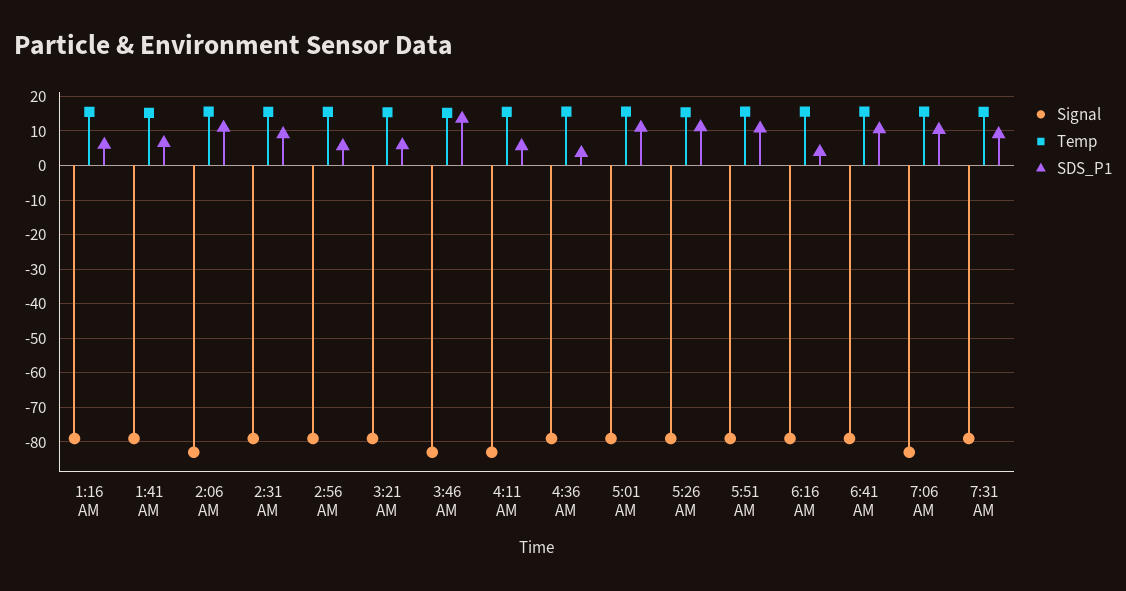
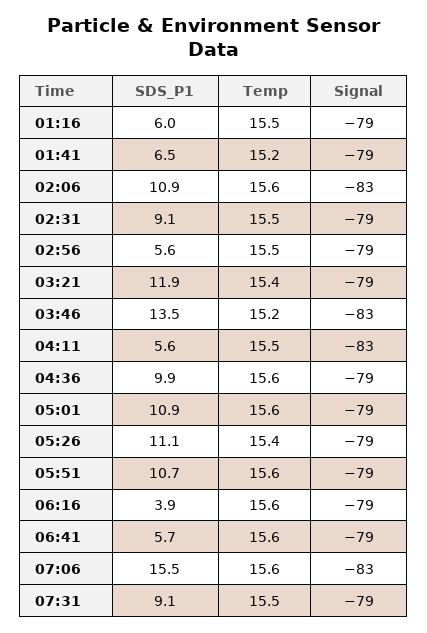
  {
    "Signal": {
      "1:16 AM": -79,
      "1:41 AM": -79,
      "2:06 AM": -83,
      "2:31 AM": -79,
      "2:56 AM": -79,
      "3:21 AM": -79,
      "3:46 AM": -83,
      "4:11 AM": -83,
      "4:36 AM": -79,
      "5:01 AM": -79,
      "5:26 AM": -79,
      "5:51 AM": -79,
      "6:16 AM": -79,
      "6:41 AM": -79,
      "7:06 AM": -83,
      "7:31 AM": -79
    },
    "Temp": {
      "1:16 AM": 15.5,
      "1:41 AM": 15.2,
      "2:06 AM": 15.6,
      "2:31 AM": 15.5,
      "2:56 AM": 15.5,
      "3:21 AM": 15.4,
      "3:46 AM": 15.2,
      "4:11 AM": 15.5,
      "4:36 AM": 15.6,
      "5:01 AM": 15.6,
      "5:26 AM": 15.4,
      "5:51 AM": 15.6,
      "6:16 AM": 15.6,
      "6:41 AM": 15.6,
      "7:06 AM": 15.6,
      "7:31 AM": 15.5
    },
    "SDS_P1": {
      "1:16 AM": 6,
      "1:41 AM": 6.5,
      "2:06 AM": 10.9,
      "2:31 AM": 9.1,
      "2:56 AM": 5.6,
-     "3:21 AM": 6,
+     "3:21 AM": 11.9,
      "3:46 AM": 13.5,
      "4:11 AM": 5.6,
-     "4:36 AM": 4,
+     "4:36 AM": 9.9,
      "5:01 AM": 10.9,
      "5:26 AM": 11.1,
      "5:51 AM": 10.7,
      "6:16 AM": 3.9,
-     "6:41 AM": 10,
+     "6:41 AM": 5.7,
-     "7:06 AM": 10,
+     "7:06 AM": 15.5,
      "7:31 AM": 9.1
    }
  }

